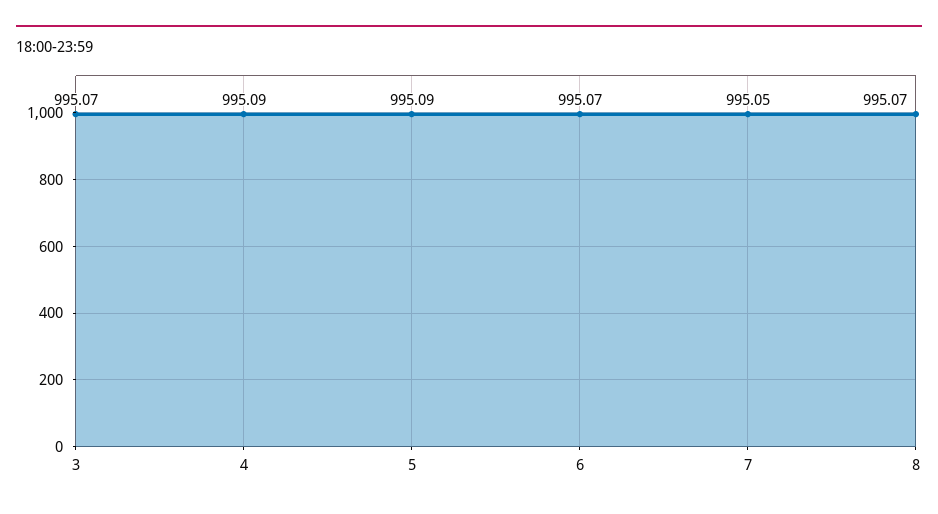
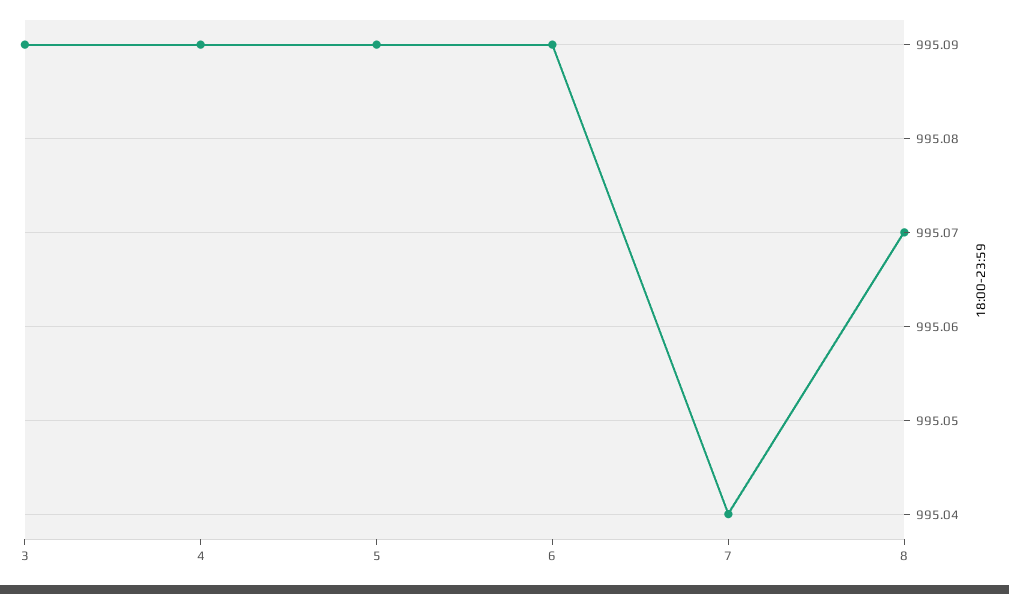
  {
-   "3": 995.07,
+   "3": 995.09,
    "4": 995.09,
    "5": 995.09,
-   "6": 995.07,
+   "6": 995.09,
-   "7": 995.05,
+   "7": 995.04,
    "8": 995.07
  }

